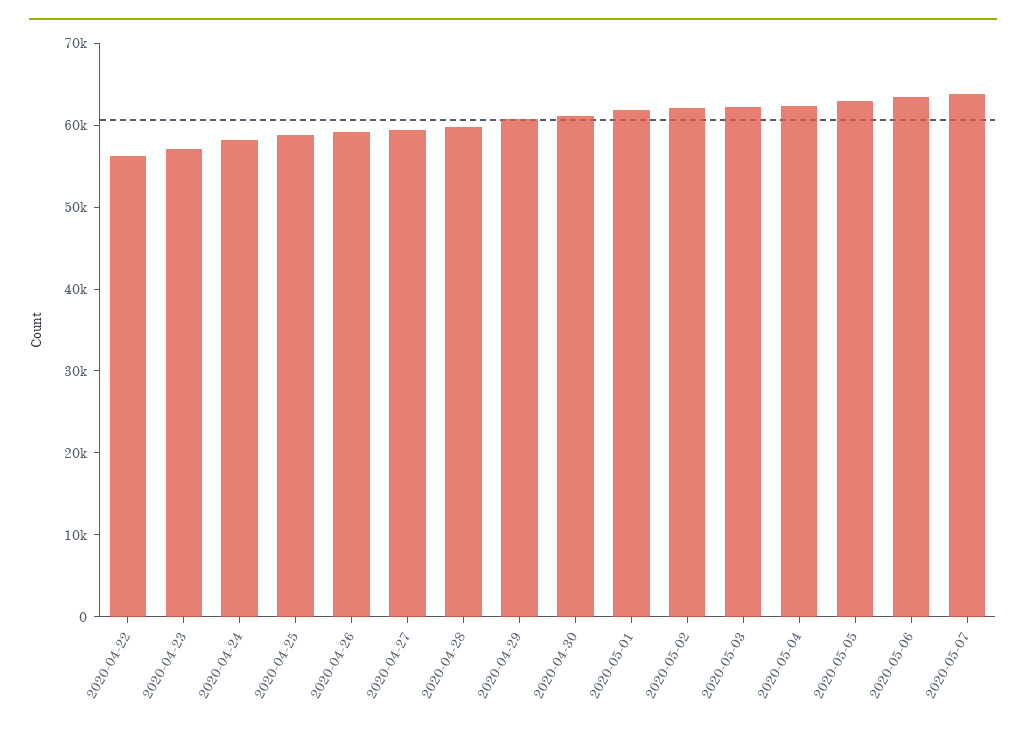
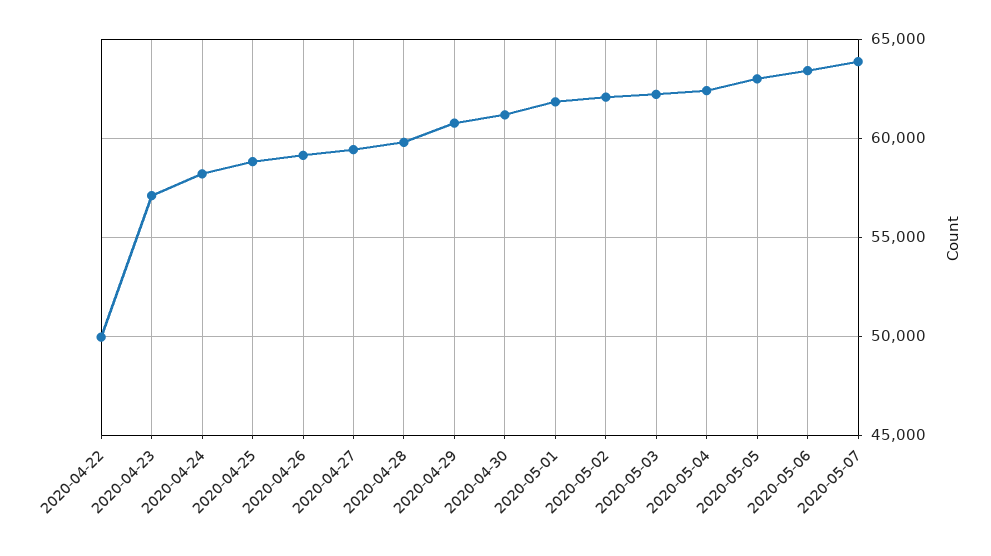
  {
-   "2020-04-22": 56000,
+   "2020-04-22": 50000,
    "2020-04-23": 57000,
    "2020-04-24": 58000,
    "2020-04-25": 59000,
    "2020-04-26": 59000,
    "2020-04-27": 59500,
    "2020-04-28": 60000,
    "2020-04-29": 61000,
    "2020-04-30": 61000,
    "2020-05-01": 62000,
    "2020-05-02": 62000,
    "2020-05-03": 62000,
    "2020-05-04": 62500,
    "2020-05-05": 63000,
    "2020-05-06": 63500,
    "2020-05-07": 64000
  }

